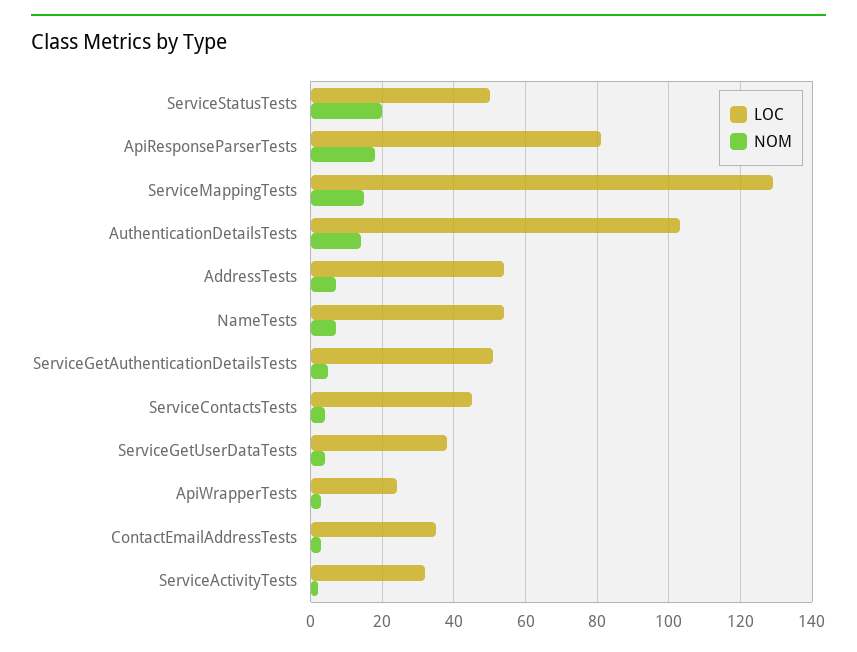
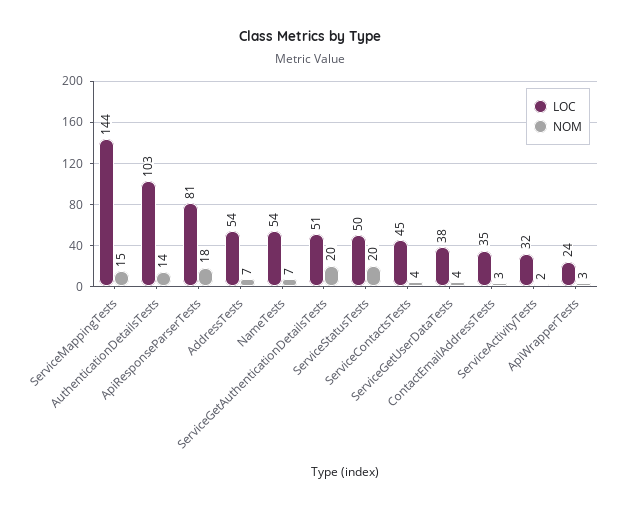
  {
    "LOC": {
      "ServiceStatusTests": 50,
      "ApiResponseParserTests": 81,
-     "ServiceMappingTests": 130,
+     "ServiceMappingTests": 144,
      "AuthenticationDetailsTests": 103,
      "AddressTests": 54,
      "NameTests": 54,
      "ServiceGetAuthenticationDetailsTests": 51,
      "ServiceContactsTests": 45,
      "ServiceGetUserDataTests": 38,
      "ApiWrapperTests": 24,
      "ContactEmailAddressTests": 35,
      "ServiceActivityTests": 32
    },
    "NOM": {
      "ServiceStatusTests": 20,
      "ApiResponseParserTests": 18,
      "ServiceMappingTests": 15,
      "AuthenticationDetailsTests": 14,
      "AddressTests": 7,
      "NameTests": 7,
-     "ServiceGetAuthenticationDetailsTests": 5,
+     "ServiceGetAuthenticationDetailsTests": 20,
      "ServiceContactsTests": 4,
      "ServiceGetUserDataTests": 4,
      "ApiWrapperTests": 3,
      "ContactEmailAddressTests": 3,
      "ServiceActivityTests": 2
    }
  }

